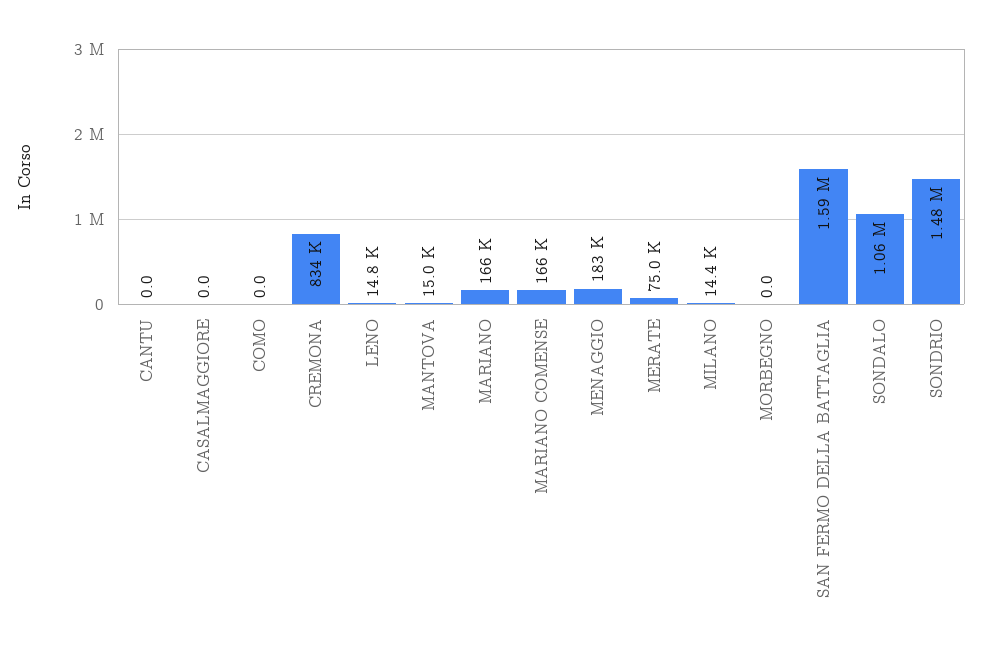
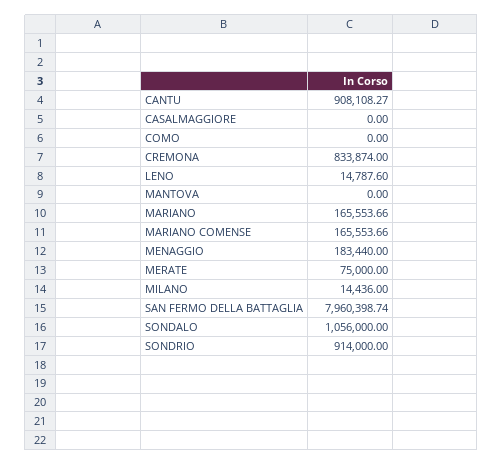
  {
-   "CANTU": 0,
+   "CANTU": 908108.27,
    "CASALMAGGIORE": 0,
    "COMO": 0,
    "CREMONA": 833874,
    "LENO": 14787.6,
-   "MANTOVA": 15000,
+   "MANTOVA": 0,
    "MARIANO": 165553.66,
    "MARIANO COMENSE": 165553.66,
    "MENAGGIO": 183440,
    "MERATE": 75000,
    "MILANO": 14436,
-   "MORBEGNO": 0,
-   "SAN FERMO DELLA BATTAGLIA": 1590000,
+   "SAN FERMO DELLA BATTAGLIA": 7960398.74,
    "SONDALO": 1056000,
-   "SONDRIO": 1480000
+   "SONDRIO": 914000
  }

